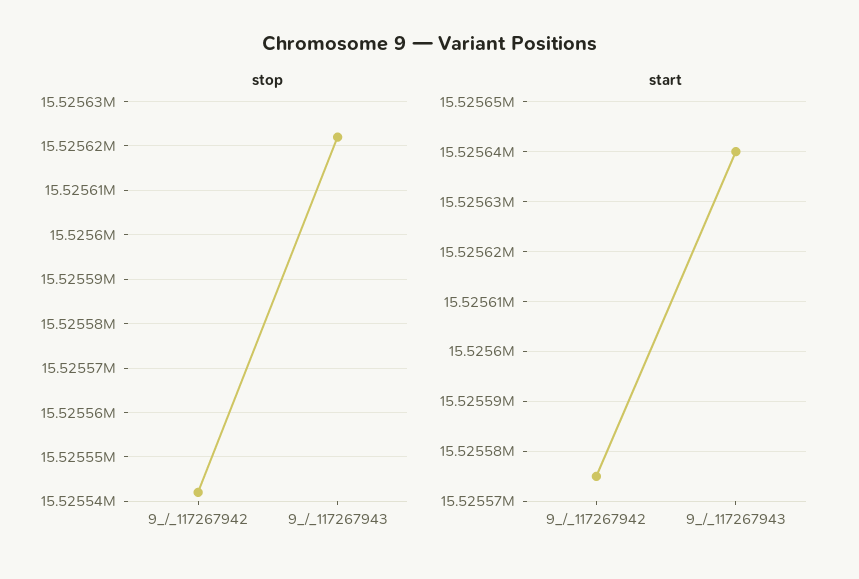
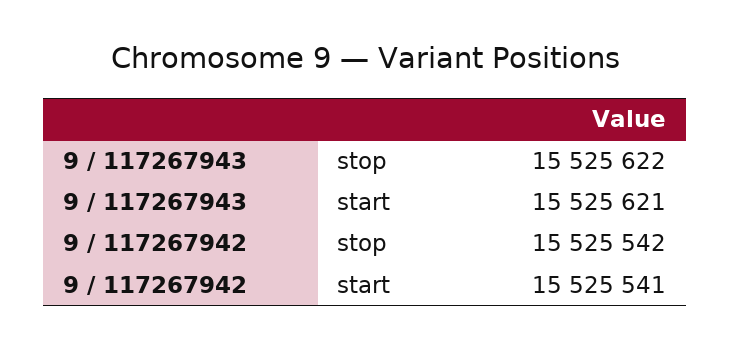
  {
    "stop": {
      "9_/_117267942": 15525542,
      "9_/_117267943": 15525622
    },
    "start": {
-     "9_/_117267942": 15525575,
+     "9_/_117267942": 15525541,
-     "9_/_117267943": 15525640
+     "9_/_117267943": 15525621
    }
  }

